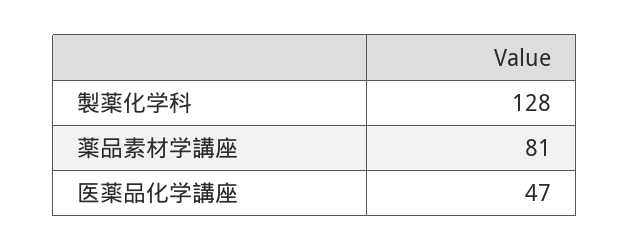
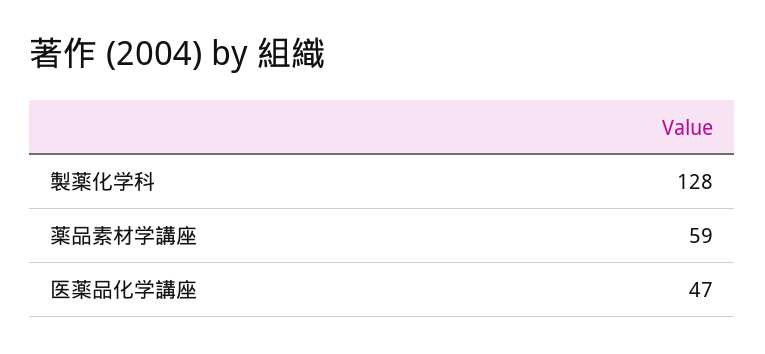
  {
    "製薬化学科": 128,
-   "薬品素材学講座": 81,
+   "薬品素材学講座": 59,
    "医薬品化学講座": 47
  }

